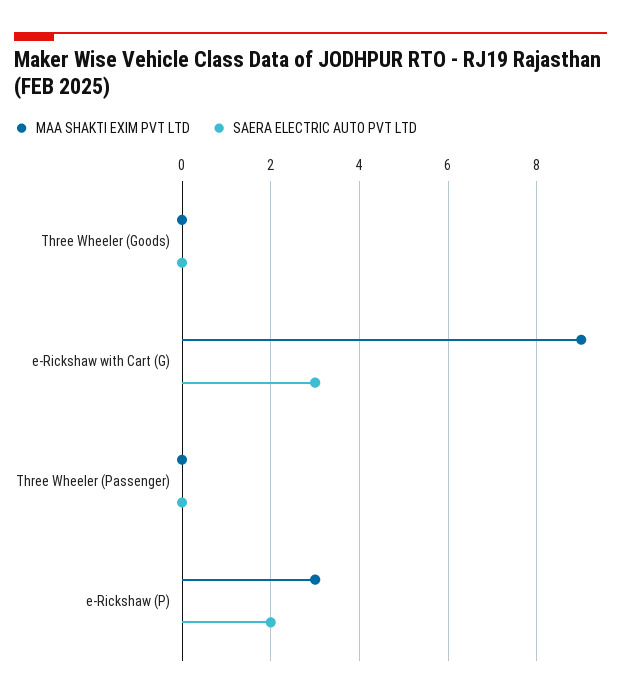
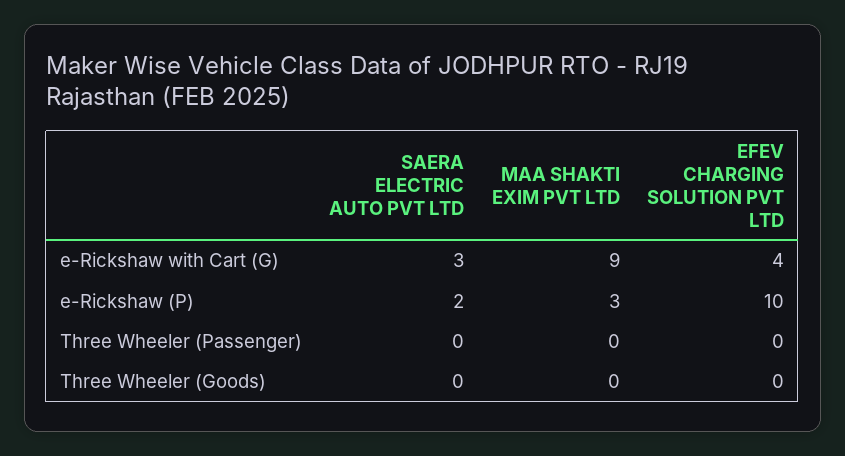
  {
    "MAA SHAKTI EXIM PVT LTD": {
      "Three Wheeler (Goods)": 0,
      "e-Rickshaw with Cart (G)": 9,
      "Three Wheeler (Passenger)": 0,
      "e-Rickshaw (P)": 3
    },
    "SAERA ELECTRIC AUTO PVT LTD": {
      "Three Wheeler (Goods)": 0,
      "e-Rickshaw with Cart (G)": 3,
      "Three Wheeler (Passenger)": 0,
      "e-Rickshaw (P)": 2
-   }
+   },
+   "EFEV CHARGING SOLUTION PVT LTD": {
+     "e-Rickshaw with Cart (G)": 4,
+     "e-Rickshaw (P)": 10,
+     "Three Wheeler (Passenger)": 0,
+     "Three Wheeler (Goods)": 0
+   }
  }

